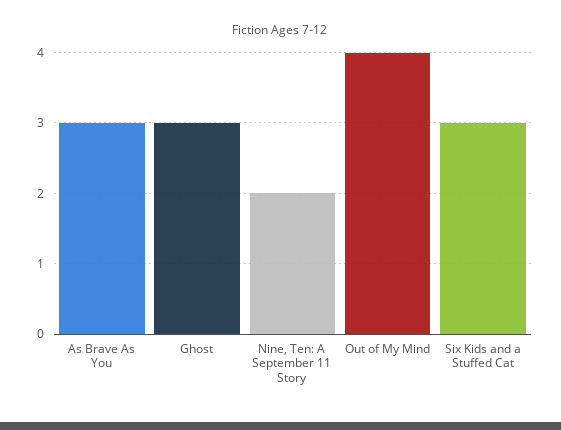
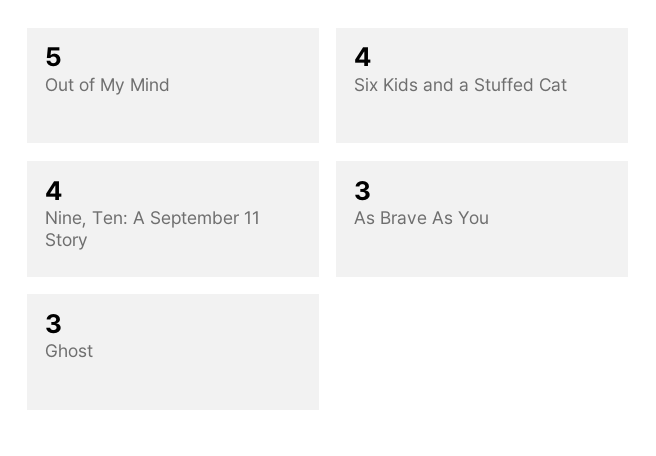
  {
    "As Brave As You": 3,
    "Ghost": 3,
-   "Nine, Ten: A September 11 Story": 2,
+   "Nine, Ten: A September 11 Story": 4,
-   "Out of My Mind": 4,
+   "Out of My Mind": 5,
-   "Six Kids and a Stuffed Cat": 3
+   "Six Kids and a Stuffed Cat": 4
  }

